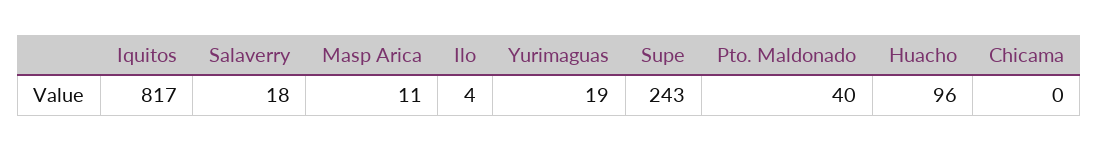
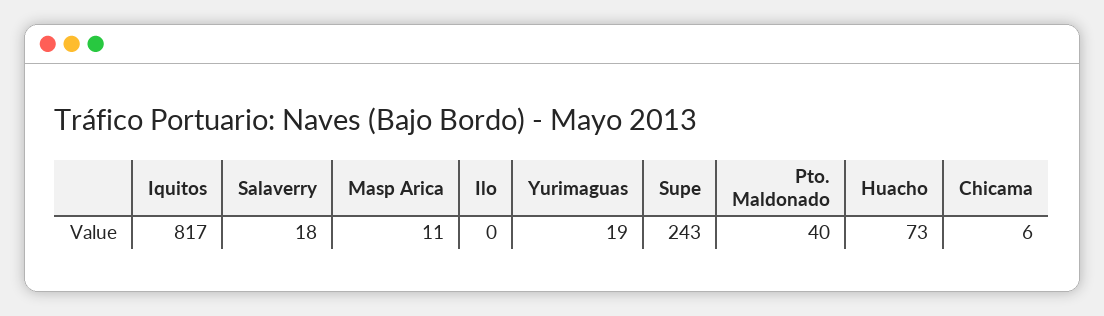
  {
    "Iquitos": 817,
    "Salaverry": 18,
    "Masp Arica": 11,
-   "Ilo": 4,
+   "Ilo": 0,
    "Yurimaguas": 19,
    "Supe": 243,
    "Pto. Maldonado": 40,
-   "Huacho": 96,
+   "Huacho": 73,
-   "Chicama": 0
+   "Chicama": 6
  }

